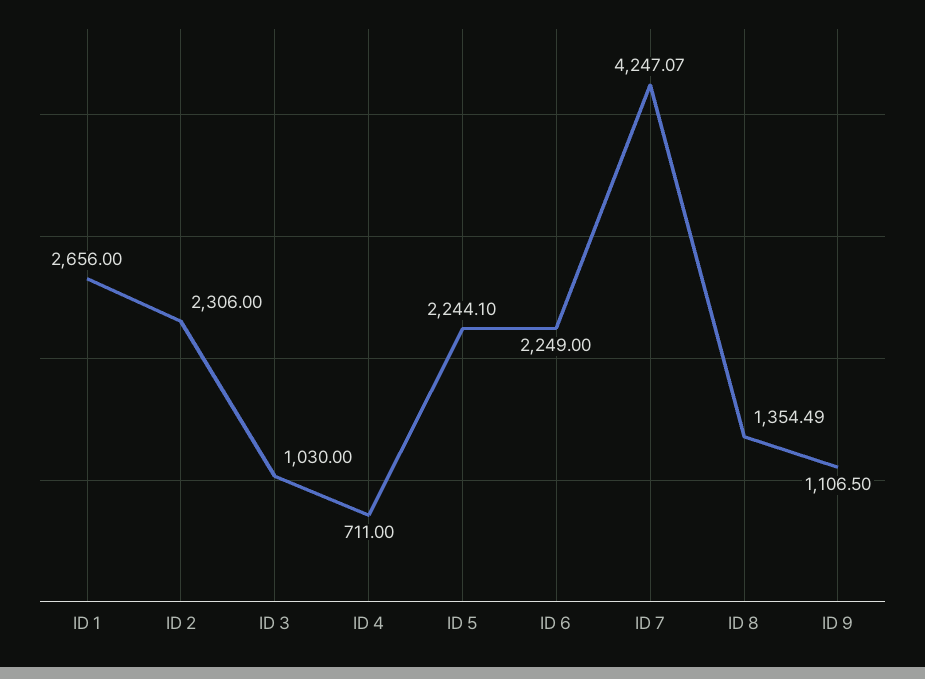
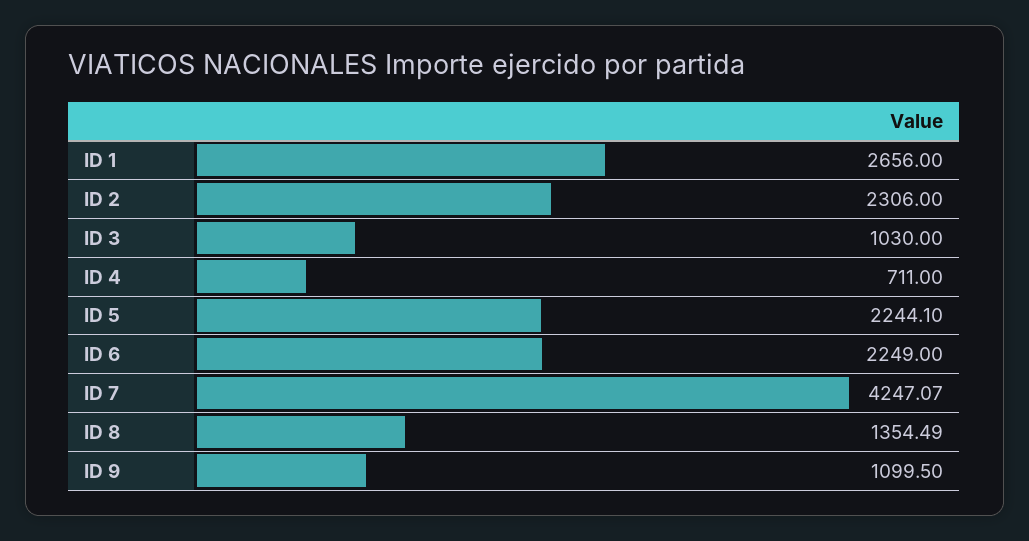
  {
    "ID 1": 2656,
    "ID 2": 2306,
    "ID 3": 1030,
    "ID 4": 711,
    "ID 5": 2244.1,
    "ID 6": 2249,
    "ID 7": 4247.07,
    "ID 8": 1354.49,
-   "ID 9": 1106.5
+   "ID 9": 1099.5
  }

